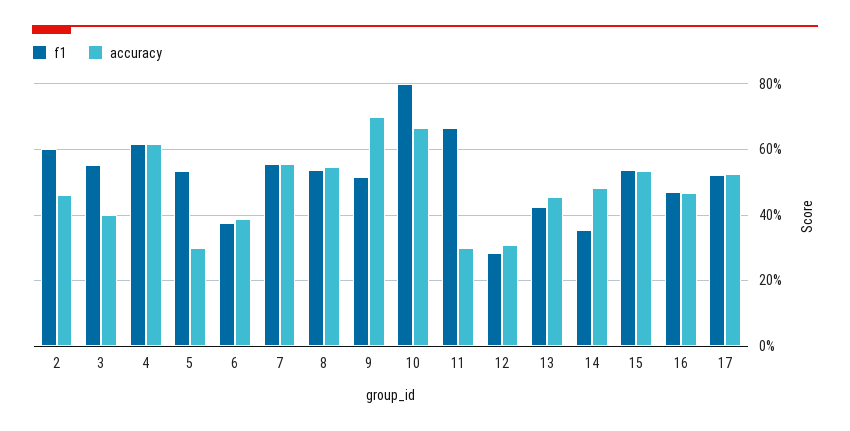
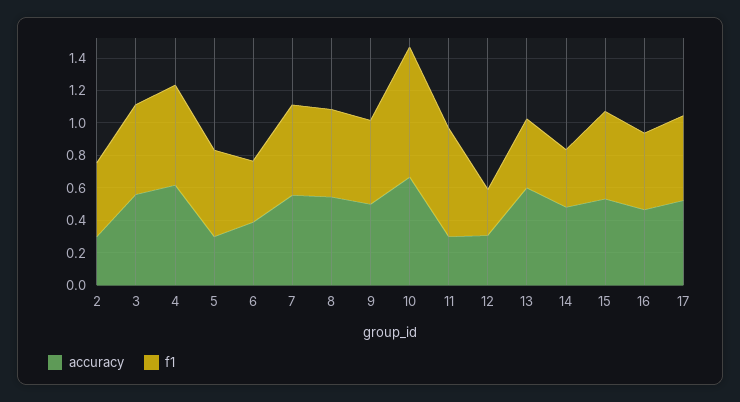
  {
    "f1": {
-     "2": 0.6,
+     "2": 0.45,
      "3": 0.56,
      "4": 0.62,
      "5": 0.54,
      "6": 0.38,
      "7": 0.56,
      "8": 0.54,
      "9": 0.52,
      "10": 0.8,
      "11": 0.66,
      "12": 0.28,
      "13": 0.42,
      "14": 0.36,
      "15": 0.54,
      "16": 0.48,
      "17": 0.52
    },
    "accuracy": {
-     "2": 0.46,
+     "2": 0.3,
-     "3": 0.4,
+     "3": 0.55,
      "4": 0.62,
      "5": 0.3,
      "6": 0.38,
      "7": 0.56,
      "8": 0.54,
-     "9": 0.7,
+     "9": 0.5,
      "10": 0.66,
      "11": 0.3,
      "12": 0.3,
-     "13": 0.46,
+     "13": 0.6,
      "14": 0.48,
      "15": 0.54,
      "16": 0.46,
      "17": 0.52
    }
  }

